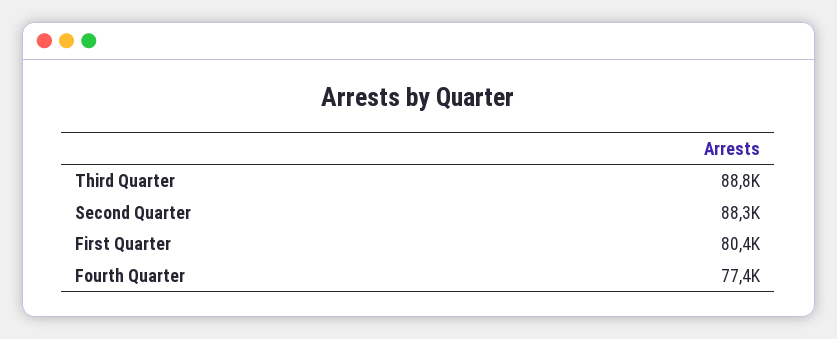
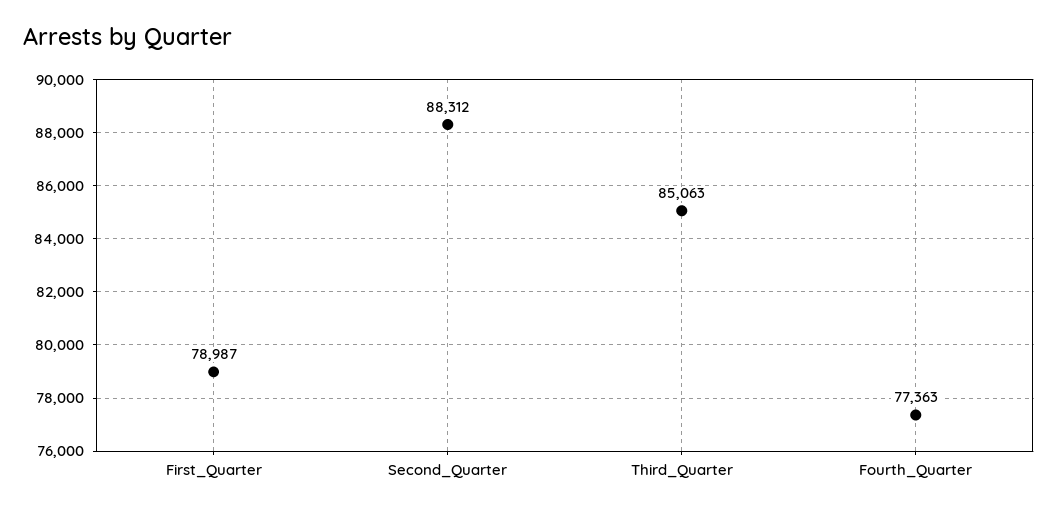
  {
-   "Third Quarter": 88800,
+   "Third Quarter": 85063,
    "Second Quarter": 88312,
-   "First Quarter": 80400,
+   "First Quarter": 78987,
    "Fourth Quarter": 77363
  }

